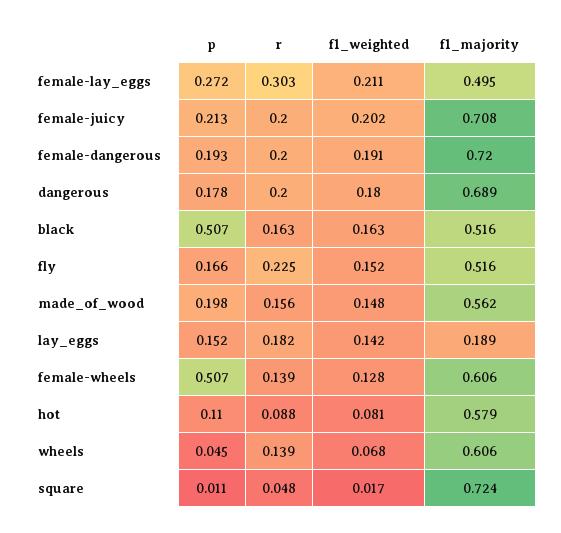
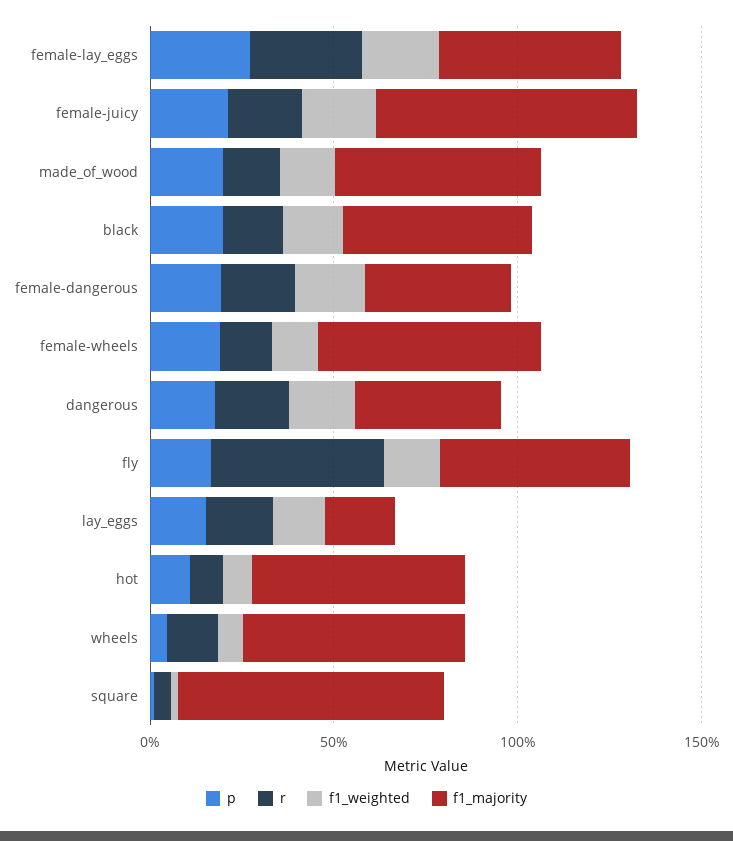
  {
    "p": {
      "female-lay_eggs": 0.272,
      "female-juicy": 0.213,
      "female-dangerous": 0.193,
      "dangerous": 0.178,
-     "black": 0.507,
+     "black": 0.2,
      "fly": 0.166,
      "made_of_wood": 0.198,
      "lay_eggs": 0.152,
-     "female-wheels": 0.507,
+     "female-wheels": 0.2,
      "hot": 0.11,
      "wheels": 0.045,
      "square": 0.011
    },
    "r": {
      "female-lay_eggs": 0.303,
      "female-juicy": 0.2,
      "female-dangerous": 0.2,
      "dangerous": 0.2,
      "black": 0.163,
-     "fly": 0.225,
+     "fly": 0.5,
      "made_of_wood": 0.156,
      "lay_eggs": 0.182,
      "female-wheels": 0.139,
      "hot": 0.088,
      "wheels": 0.139,
      "square": 0.048
    },
    "f1_weighted": {
      "female-lay_eggs": 0.211,
      "female-juicy": 0.202,
      "female-dangerous": 0.191,
      "dangerous": 0.18,
      "black": 0.163,
      "fly": 0.152,
      "made_of_wood": 0.148,
      "lay_eggs": 0.142,
      "female-wheels": 0.128,
      "hot": 0.081,
      "wheels": 0.068,
      "square": 0.017
    },
    "f1_majority": {
      "female-lay_eggs": 0.495,
      "female-juicy": 0.708,
-     "female-dangerous": 0.72,
+     "female-dangerous": 0.4,
-     "dangerous": 0.689,
+     "dangerous": 0.4,
      "black": 0.516,
      "fly": 0.516,
      "made_of_wood": 0.562,
      "lay_eggs": 0.189,
      "female-wheels": 0.606,
      "hot": 0.579,
      "wheels": 0.606,
      "square": 0.724
    }
  }

